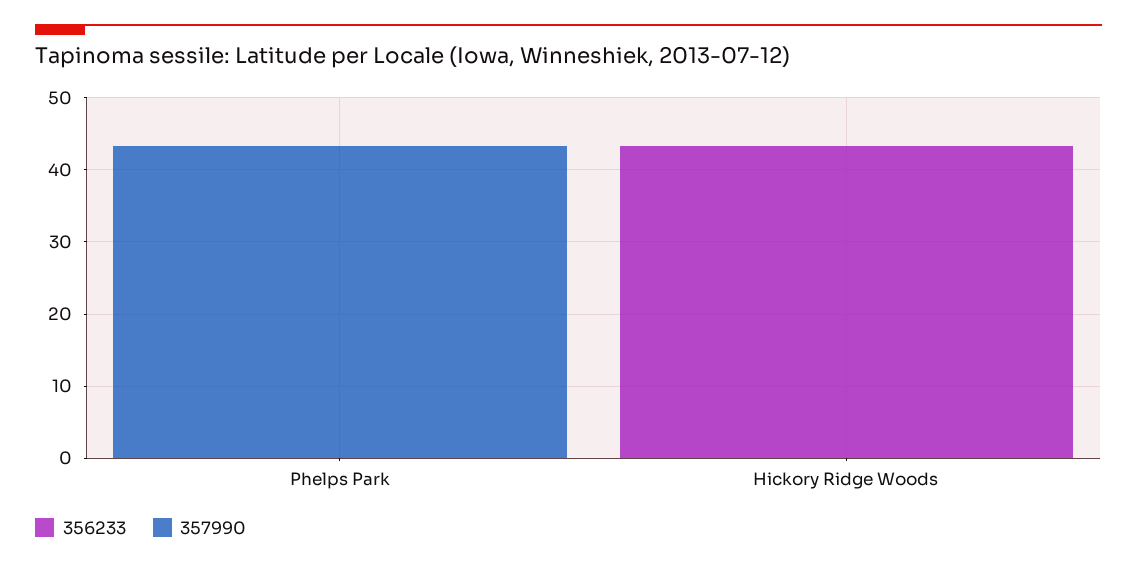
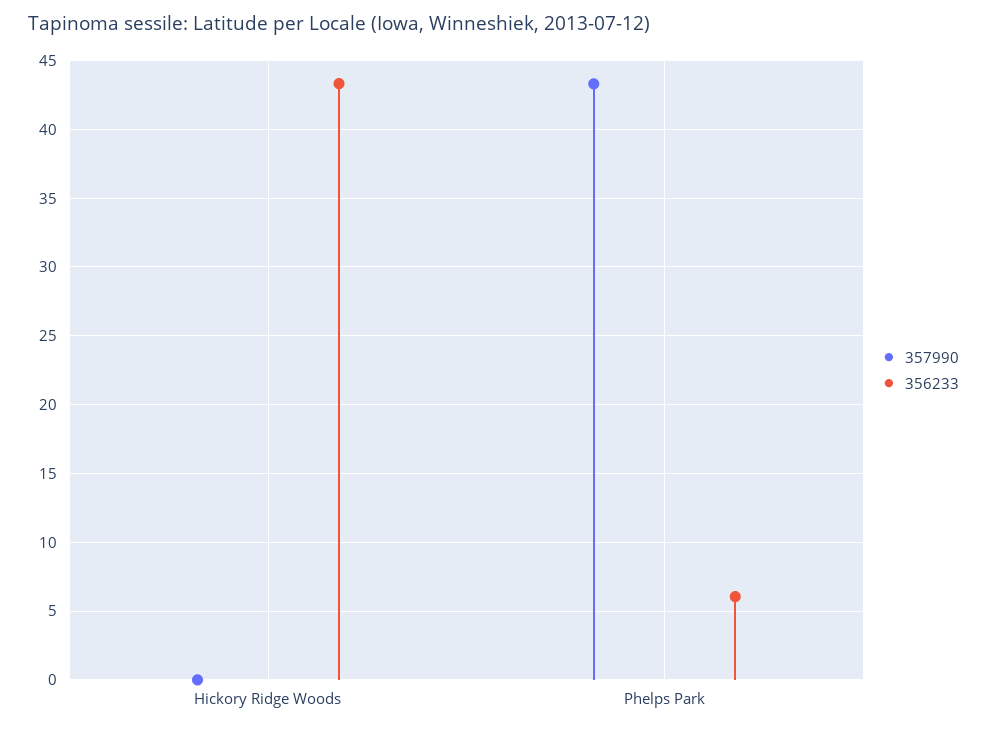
  {
    "356233": {
-     "Phelps Park": 0,
+     "Phelps Park": 6,
      "Hickory Ridge Woods": 43.5
    },
    "357990": {
      "Phelps Park": 43.5,
      "Hickory Ridge Woods": 0
    }
  }

